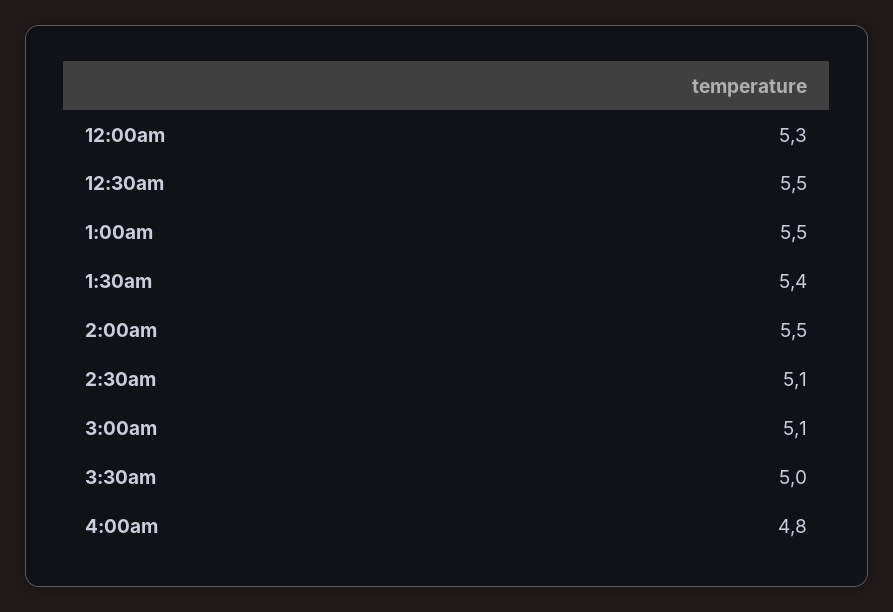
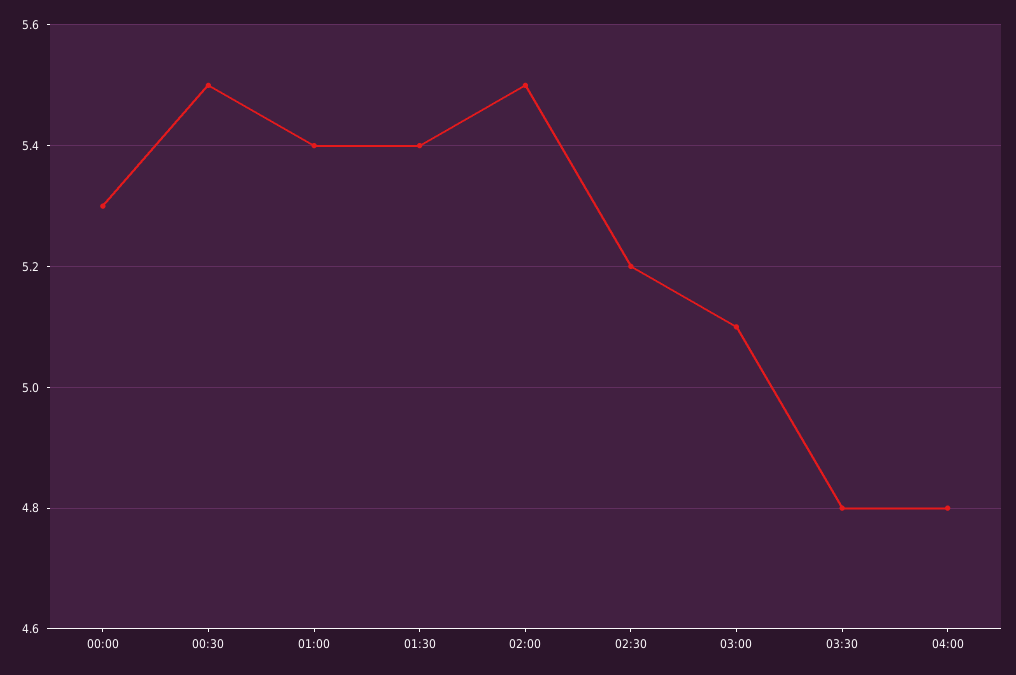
  {
    "12:00am": 5.3,
    "12:30am": 5.5,
-   "1:00am": 5.5,
+   "1:00am": 5.4,
    "1:30am": 5.4,
    "2:00am": 5.5,
-   "2:30am": 5.1,
+   "2:30am": 5.2,
    "3:00am": 5.1,
-   "3:30am": 5,
+   "3:30am": 4.8,
    "4:00am": 4.8
  }

